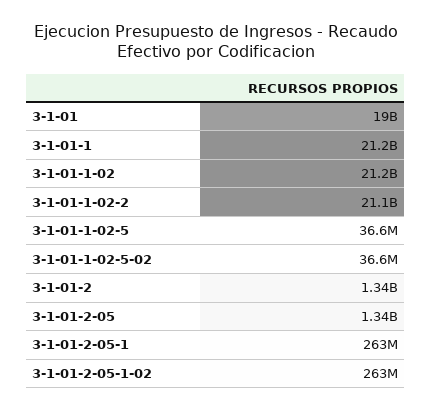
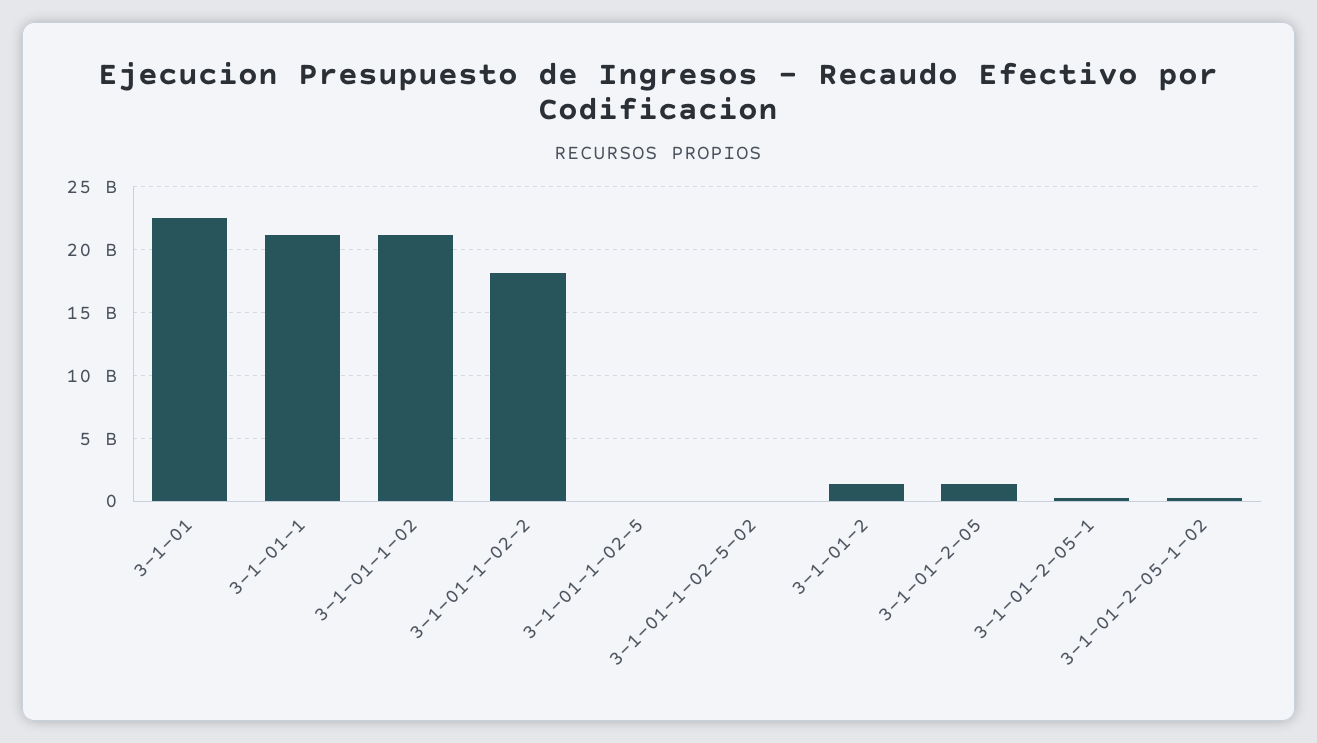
  {
-   "3-1-01": 19000000000,
+   "3-1-01": 22500000000,
    "3-1-01-1": 21200000000,
    "3-1-01-1-02": 21200000000,
-   "3-1-01-1-02-2": 21100000000,
+   "3-1-01-1-02-2": 18000000000,
    "3-1-01-1-02-5": 36600000,
    "3-1-01-1-02-5-02": 36600000,
    "3-1-01-2": 1340000000,
    "3-1-01-2-05": 1340000000,
    "3-1-01-2-05-1": 263000000,
    "3-1-01-2-05-1-02": 263000000
  }

